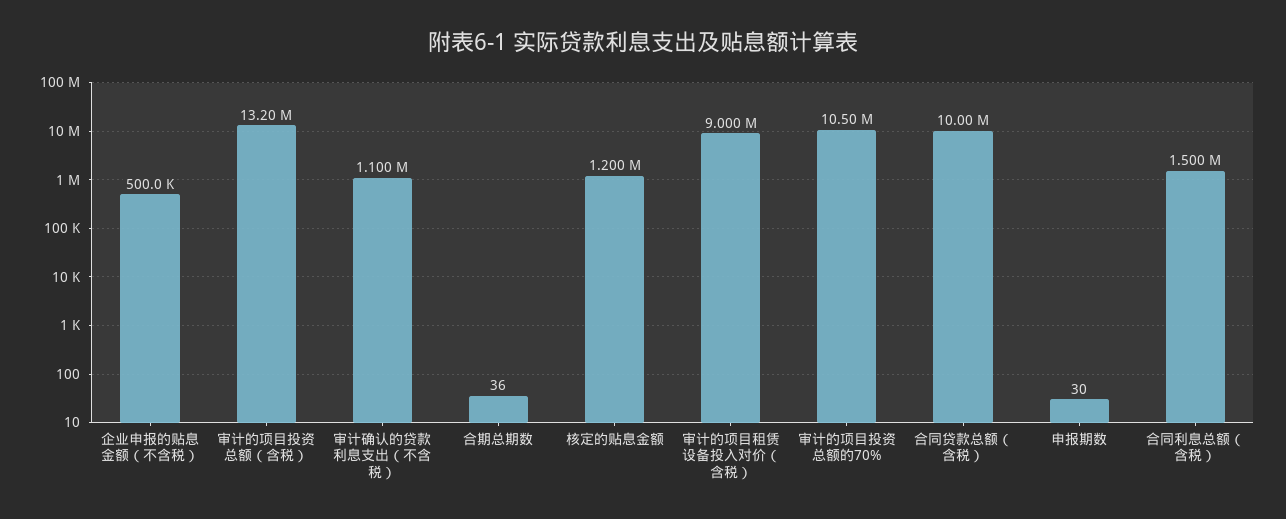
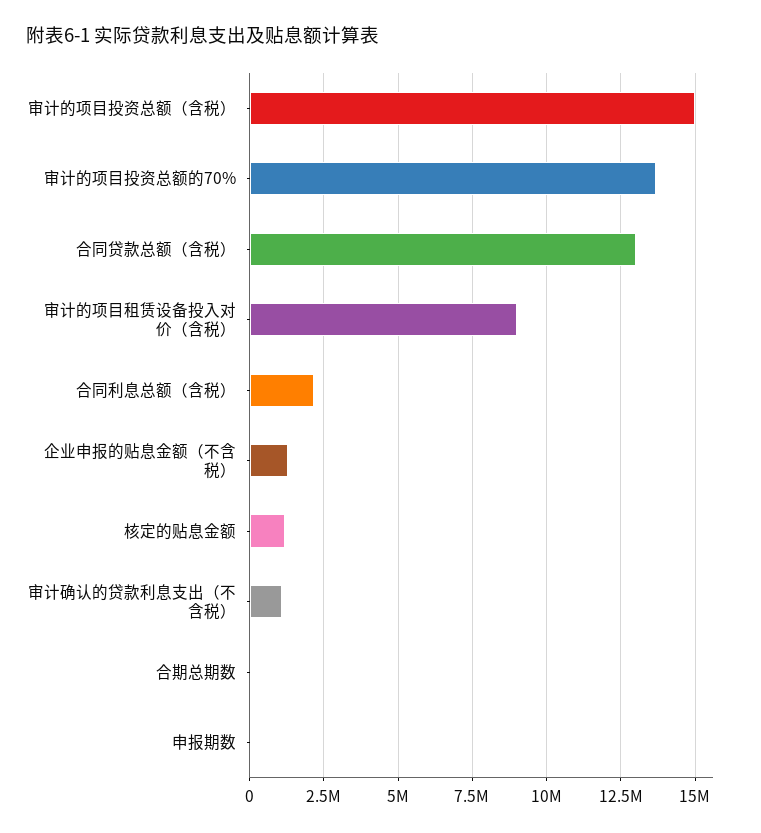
  {
-   "企业申报的贴息金额（不含税）": 500000,
+   "企业申报的贴息金额（不含税）": 1250000,
-   "审计的项目投资总额（含税）": 13200000,
+   "审计的项目投资总额（含税）": 15000000,
    "审计确认的贷款利息支出（不含税）": 1100000,
    "合期总期数": 36,
    "核定的贴息金额": 1200000,
    "审计的项目租赁设备投入对价（含税）": 9000000,
-   "审计的项目投资总额的70%": 10500000,
+   "审计的项目投资总额的70%": 13750000,
-   "合同贷款总额（含税）": 10000000,
+   "合同贷款总额（含税）": 13000000,
    "申报期数": 30,
-   "合同利息总额（含税）": 1500000
+   "合同利息总额（含税）": 2250000
  }

